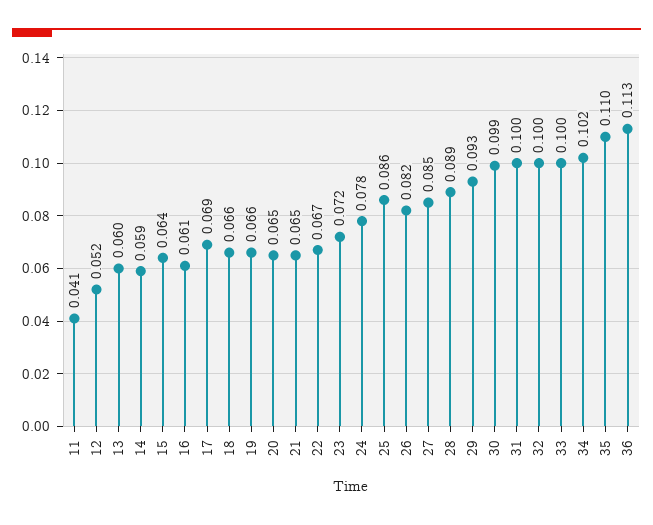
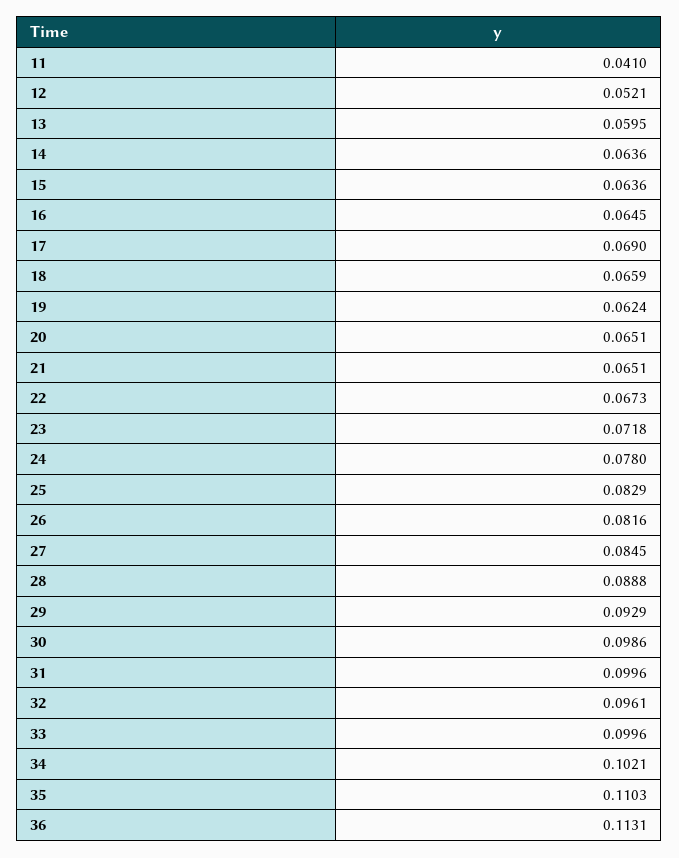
  {
    "11": 0.041,
    "12": 0.0521,
    "13": 0.0595,
-   "14": 0.059,
+   "14": 0.0636,
    "15": 0.0636,
-   "16": 0.061,
+   "16": 0.0645,
    "17": 0.069,
    "18": 0.0659,
-   "19": 0.066,
+   "19": 0.0624,
    "20": 0.0651,
    "21": 0.0651,
    "22": 0.0673,
    "23": 0.0718,
    "24": 0.078,
-   "25": 0.086,
+   "25": 0.0829,
    "26": 0.0816,
    "27": 0.0845,
    "28": 0.0888,
    "29": 0.0929,
    "30": 0.0986,
    "31": 0.0996,
-   "32": 0.1,
+   "32": 0.0961,
    "33": 0.0996,
    "34": 0.1021,
    "35": 0.1103,
    "36": 0.1131
  }

